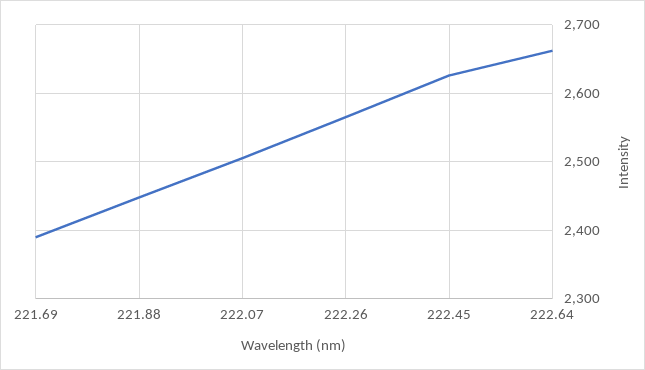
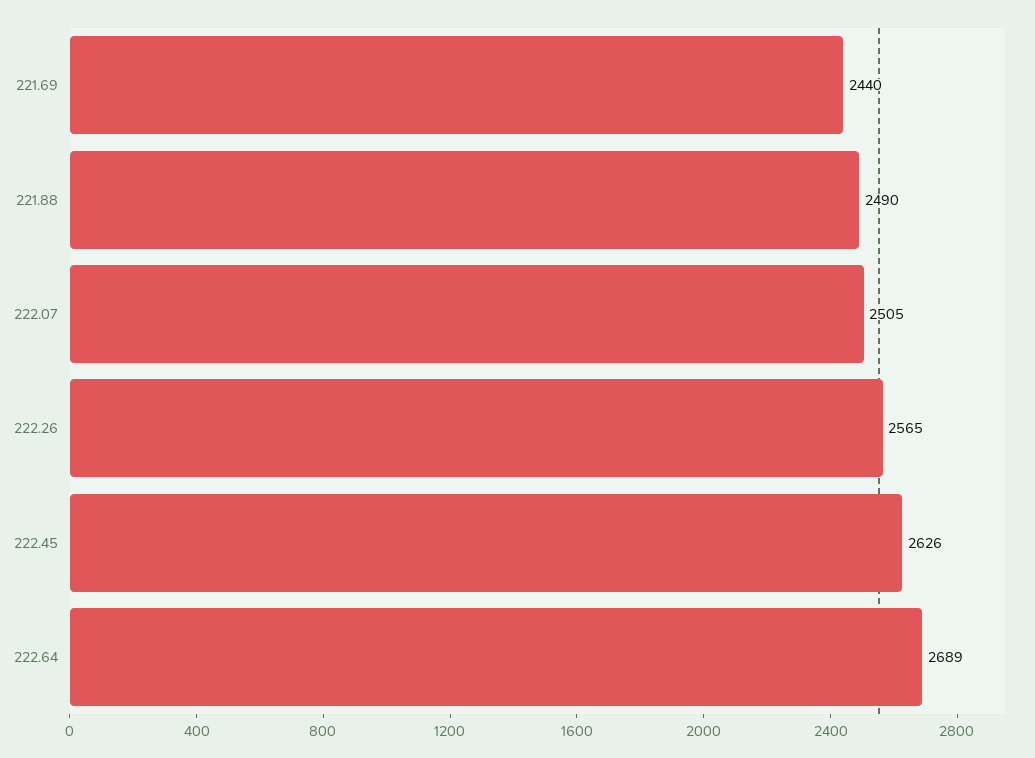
  {
-   "221.69": 2390,
+   "221.69": 2440,
-   "221.88": 2450,
+   "221.88": 2490,
    "222.07": 2505,
    "222.26": 2565,
    "222.45": 2626,
-   "222.64": 2660
+   "222.64": 2689
  }

